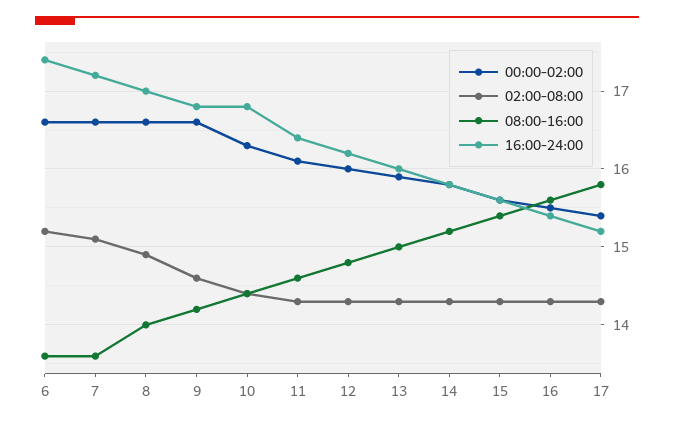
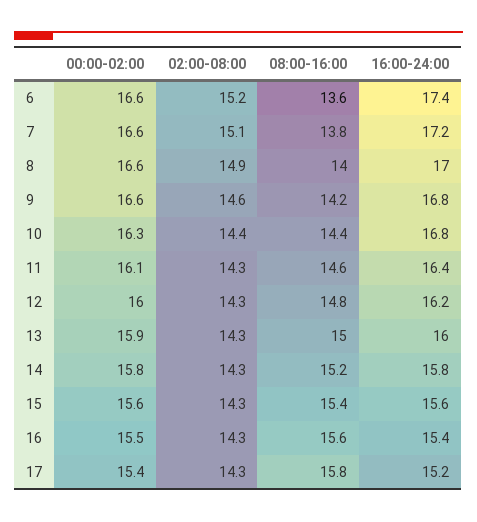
  {
    "00:00-02:00": {
      "6": 16.6,
      "7": 16.6,
      "8": 16.6,
      "9": 16.6,
      "10": 16.3,
      "11": 16.1,
      "12": 16,
      "13": 15.9,
      "14": 15.8,
      "15": 15.6,
      "16": 15.5,
      "17": 15.4
    },
    "02:00-08:00": {
      "6": 15.2,
      "7": 15.1,
      "8": 14.9,
      "9": 14.6,
      "10": 14.4,
      "11": 14.3,
      "12": 14.3,
      "13": 14.3,
      "14": 14.3,
      "15": 14.3,
      "16": 14.3,
      "17": 14.3
    },
    "08:00-16:00": {
      "6": 13.6,
-     "7": 13.6,
+     "7": 13.8,
      "8": 14,
      "9": 14.2,
      "10": 14.4,
      "11": 14.6,
      "12": 14.8,
      "13": 15,
      "14": 15.2,
      "15": 15.4,
      "16": 15.6,
      "17": 15.8
    },
    "16:00-24:00": {
      "6": 17.4,
      "7": 17.2,
      "8": 17,
      "9": 16.8,
      "10": 16.8,
      "11": 16.4,
      "12": 16.2,
      "13": 16,
      "14": 15.8,
      "15": 15.6,
      "16": 15.4,
      "17": 15.2
    }
  }

